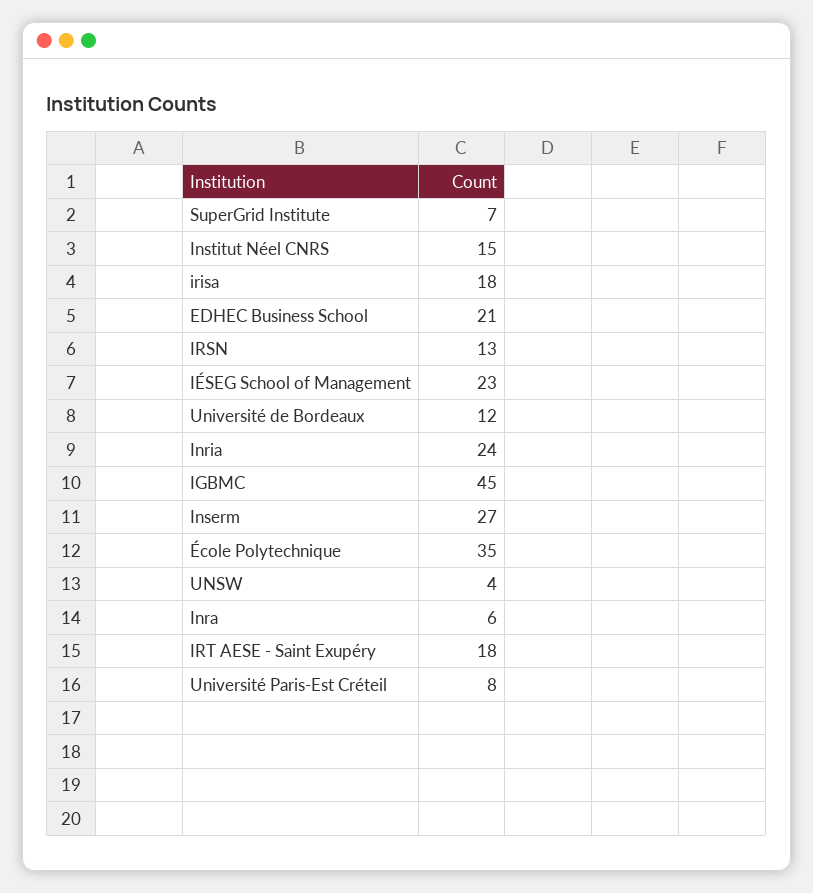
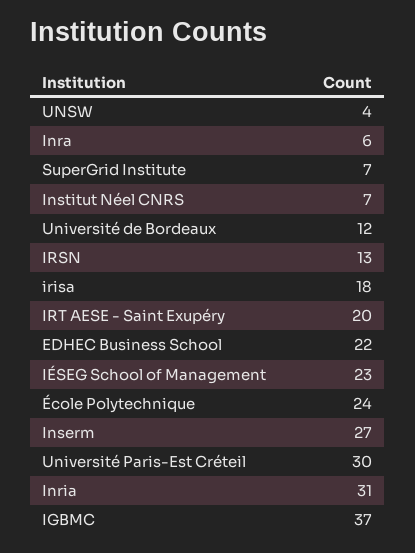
  {
    "SuperGrid Institute": 7,
-   "Institut Néel CNRS": 15,
+   "Institut Néel CNRS": 7,
    "irisa": 18,
-   "EDHEC Business School": 21,
+   "EDHEC Business School": 22,
    "IRSN": 13,
    "IÉSEG School of Management": 23,
    "Université de Bordeaux": 12,
-   "Inria": 24,
+   "Inria": 31,
-   "IGBMC": 45,
+   "IGBMC": 37,
    "Inserm": 27,
-   "École Polytechnique": 35,
+   "École Polytechnique": 24,
    "UNSW": 4,
    "Inra": 6,
-   "IRT AESE - Saint Exupéry": 18,
+   "IRT AESE - Saint Exupéry": 20,
-   "Université Paris-Est Créteil": 8
+   "Université Paris-Est Créteil": 30
  }

